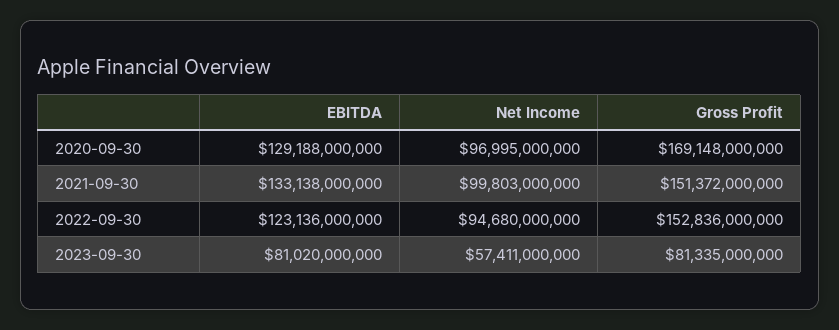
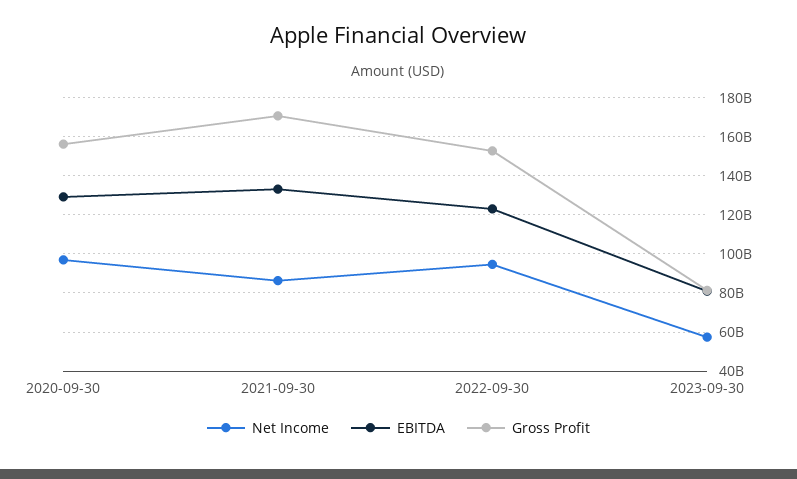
  {
    "EBITDA": {
      "2020-09-30": 129188000000,
      "2021-09-30": 133138000000,
      "2022-09-30": 123136000000,
      "2023-09-30": 81020000000
    },
    "Net Income": {
      "2020-09-30": 96995000000,
-     "2021-09-30": 99803000000,
+     "2021-09-30": 85000000000,
      "2022-09-30": 94680000000,
      "2023-09-30": 57411000000
    },
    "Gross Profit": {
-     "2020-09-30": 169148000000,
+     "2020-09-30": 155000000000,
-     "2021-09-30": 151372000000,
+     "2021-09-30": 170000000000,
      "2022-09-30": 152836000000,
      "2023-09-30": 81335000000
    }
  }

